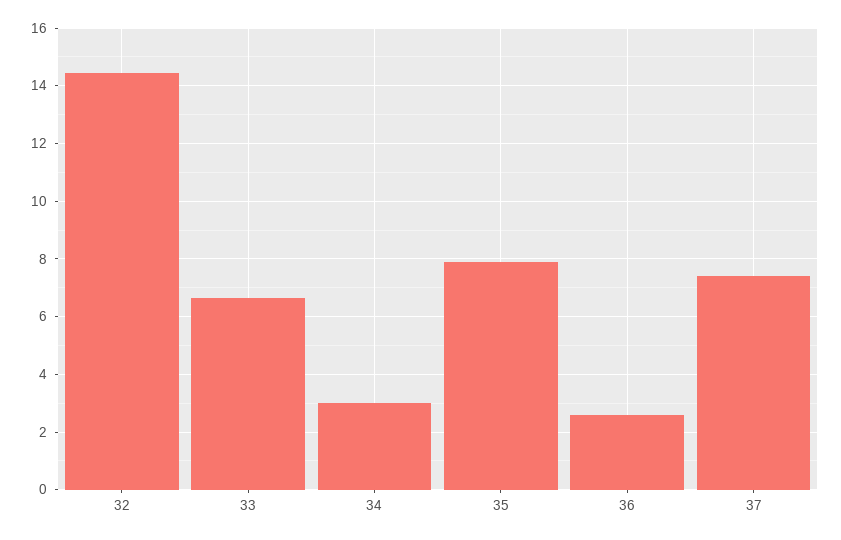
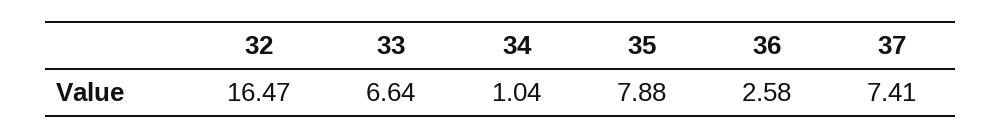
  {
-   "32": 14.5,
+   "32": 16.47,
    "33": 6.64,
-   "34": 3,
+   "34": 1.04,
    "35": 7.88,
    "36": 2.58,
    "37": 7.41
  }

